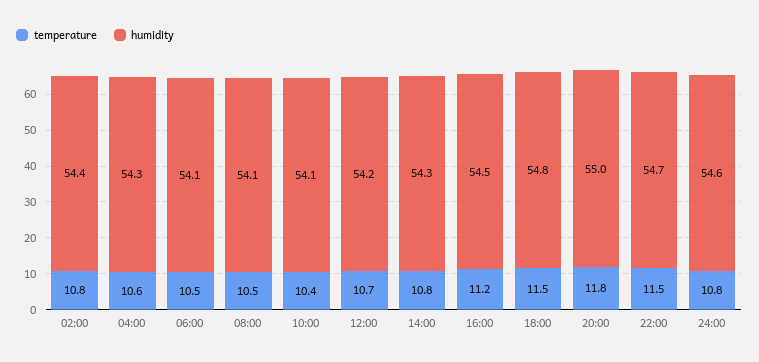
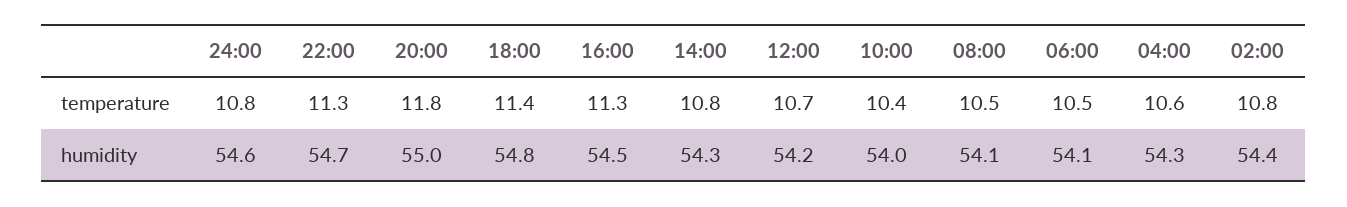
  {
    "temperature": {
      "02:00": 10.8,
      "04:00": 10.6,
      "06:00": 10.5,
      "08:00": 10.5,
      "10:00": 10.4,
      "12:00": 10.7,
      "14:00": 10.8,
-     "16:00": 11.2,
+     "16:00": 11.3,
-     "18:00": 11.5,
+     "18:00": 11.4,
      "20:00": 11.8,
-     "22:00": 11.5,
+     "22:00": 11.3,
      "24:00": 10.8
    },
    "humidity": {
      "02:00": 54.4,
      "04:00": 54.3,
      "06:00": 54.1,
      "08:00": 54.1,
-     "10:00": 54.1,
+     "10:00": 54,
      "12:00": 54.2,
      "14:00": 54.3,
      "16:00": 54.5,
      "18:00": 54.8,
      "20:00": 55,
      "22:00": 54.7,
      "24:00": 54.6
    }
  }

